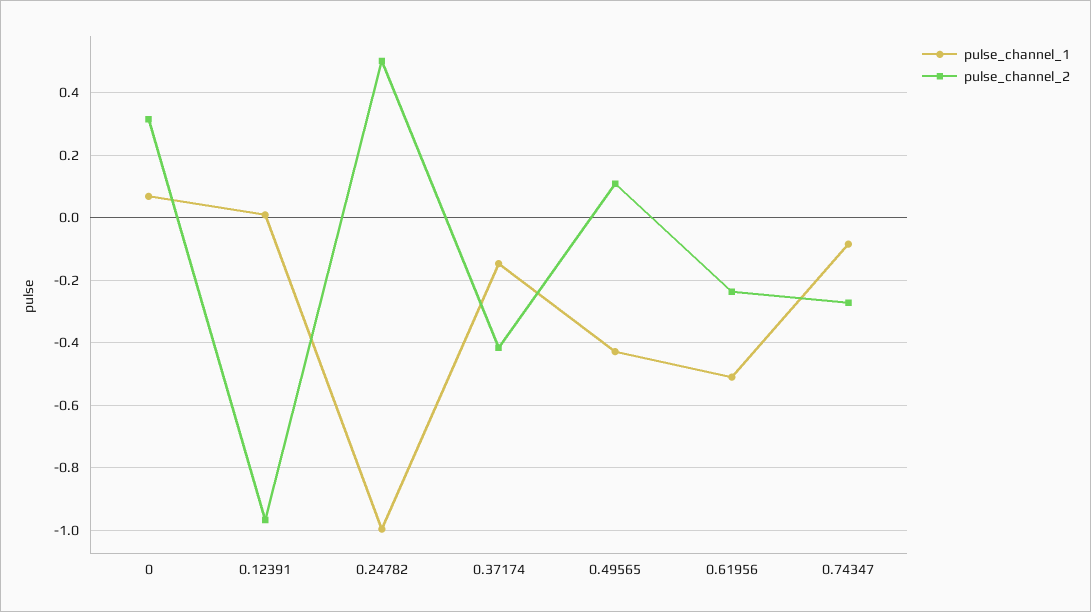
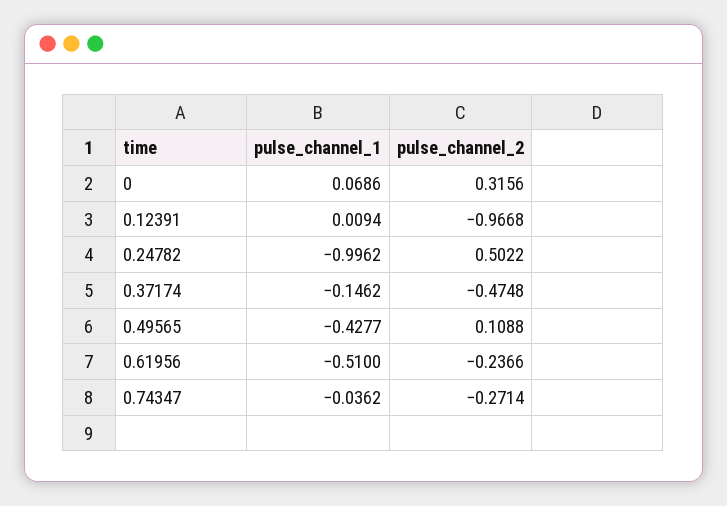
  {
    "pulse_channel_1": {
      "0": 0.0686,
      "0.12391": 0.0094,
      "0.24782": -0.9962,
      "0.37174": -0.1462,
      "0.49565": -0.4277,
      "0.61956": -0.51,
-     "0.74347": -0.08
+     "0.74347": -0.0362
    },
    "pulse_channel_2": {
      "0": 0.3156,
      "0.12391": -0.9668,
      "0.24782": 0.5022,
-     "0.37174": -0.42,
+     "0.37174": -0.4748,
      "0.49565": 0.1088,
      "0.61956": -0.2366,
      "0.74347": -0.2714
    }
  }

